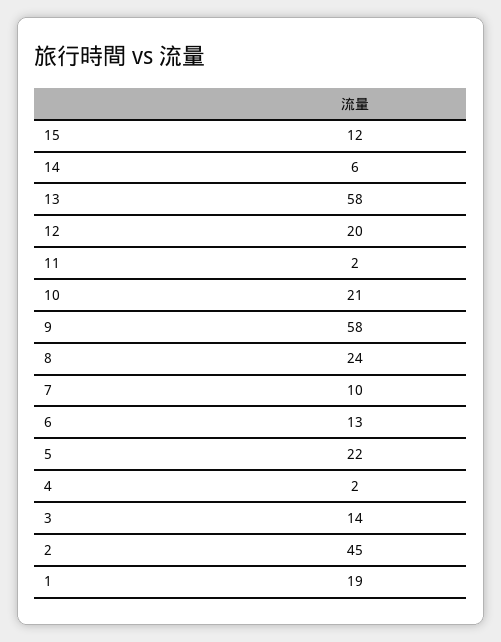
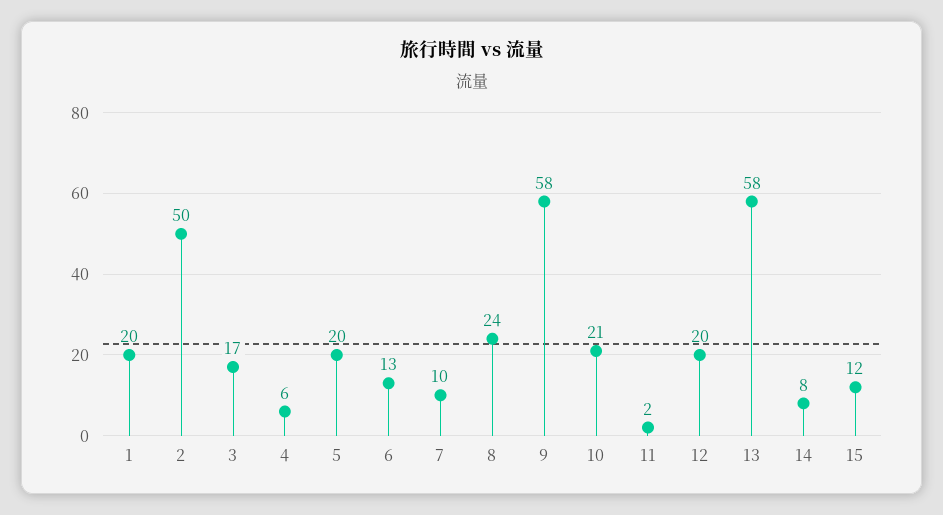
  {
    "15": 12,
-   "14": 6,
+   "14": 8,
    "13": 58,
    "12": 20,
    "11": 2,
    "10": 21,
    "9": 58,
    "8": 24,
    "7": 10,
    "6": 13,
-   "5": 22,
+   "5": 20,
-   "4": 2,
+   "4": 6,
-   "3": 14,
+   "3": 17,
-   "2": 45,
+   "2": 50,
-   "1": 19
+   "1": 20
  }

